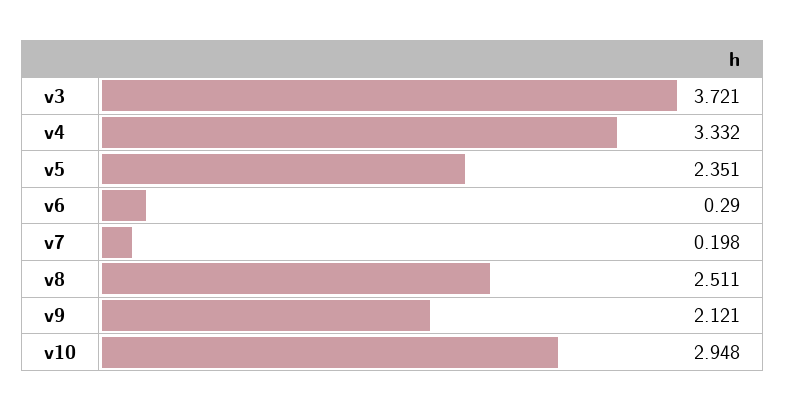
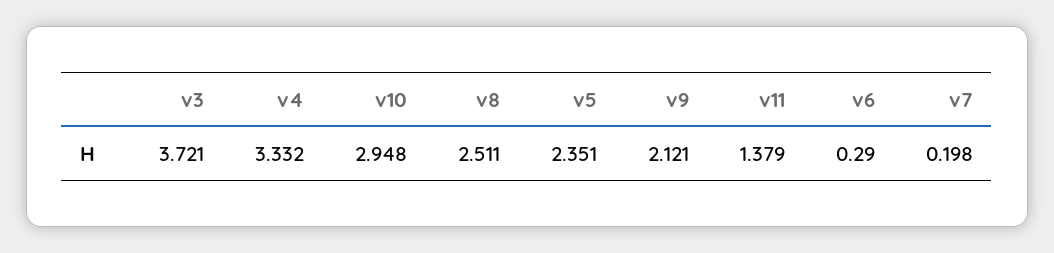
  {
    "v3": 3.721,
    "v4": 3.332,
    "v5": 2.351,
    "v6": 0.29,
    "v7": 0.198,
    "v8": 2.511,
    "v9": 2.121,
-   "v10": 2.948
+   "v10": 2.948,
+   "v11": 1.379
  }

